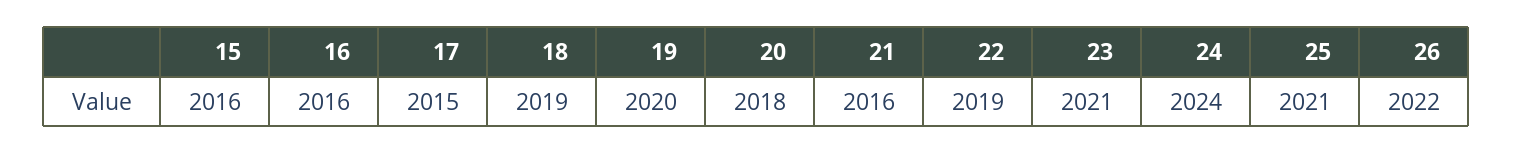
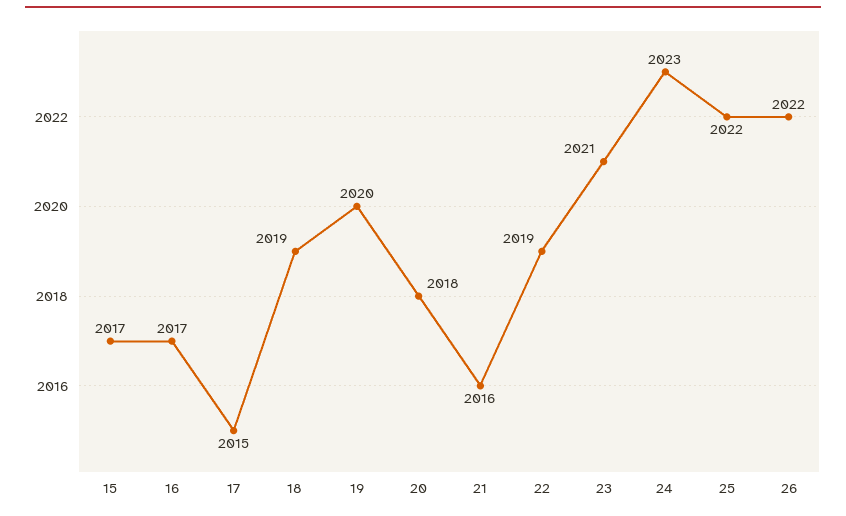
  {
-   "15": 2016,
+   "15": 2017,
-   "16": 2016,
+   "16": 2017,
    "17": 2015,
    "18": 2019,
    "19": 2020,
    "20": 2018,
    "21": 2016,
    "22": 2019,
    "23": 2021,
-   "24": 2024,
+   "24": 2023,
-   "25": 2021,
+   "25": 2022,
    "26": 2022
  }

